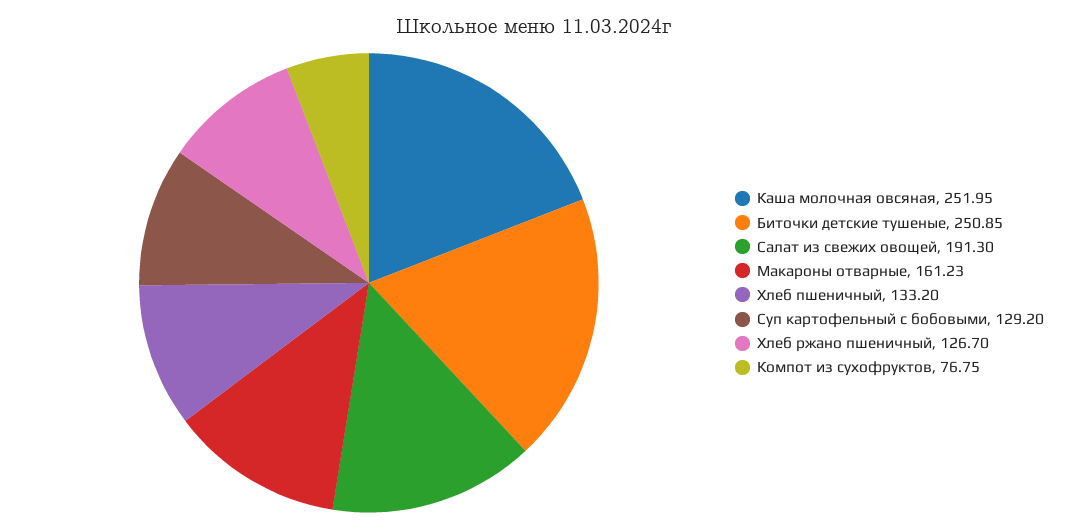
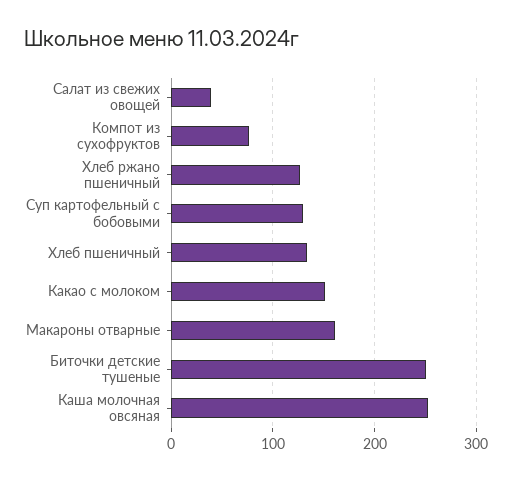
  {
    "Каша молочная овсяная": 251.95,
    "Биточки детские тушеные": 250.85,
-   "Салат из свежих овощей": 191.3,
+   "Салат из свежих овощей": 40,
    "Макароны отварные": 161.23,
    "Хлеб пшеничный": 133.2,
    "Суп картофельный с бобовыми": 129.2,
    "Хлеб ржано пшеничный": 126.7,
-   "Компот из сухофруктов": 76.75
+   "Компот из сухофруктов": 76.75,
+   "Какао с молоком": 150
  }

